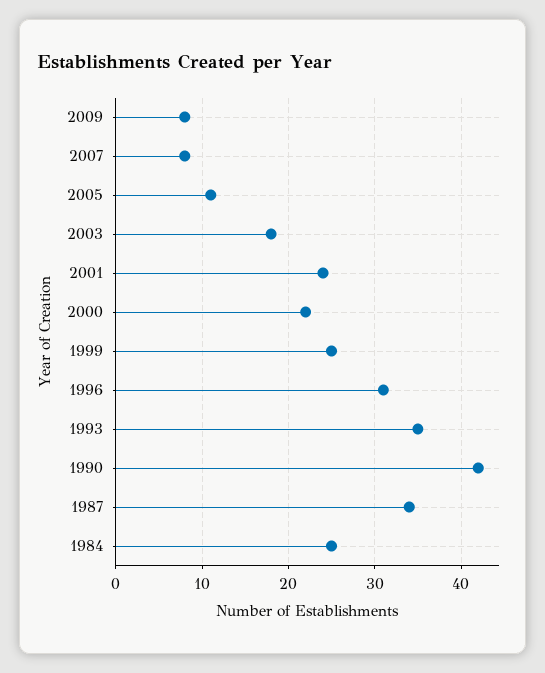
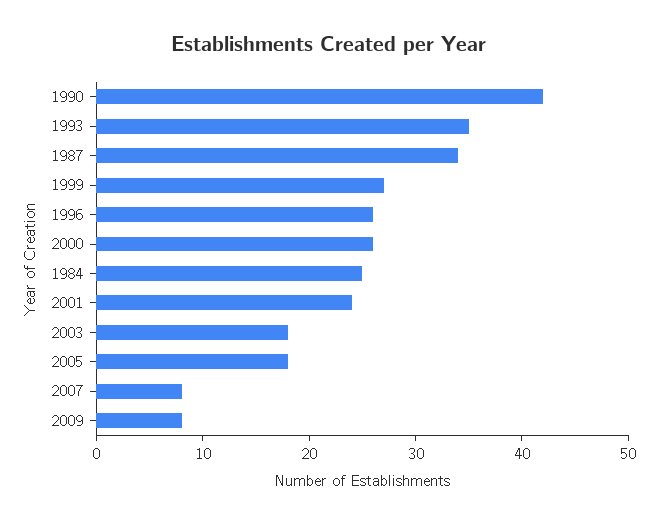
  {
    "2009": 8,
    "2007": 8,
-   "2005": 11,
+   "2005": 18,
    "2003": 18,
    "2001": 24,
-   "2000": 22,
+   "2000": 26,
-   "1999": 25,
+   "1999": 27,
-   "1996": 31,
+   "1996": 26,
    "1993": 35,
    "1990": 42,
    "1987": 34,
    "1984": 25
  }

